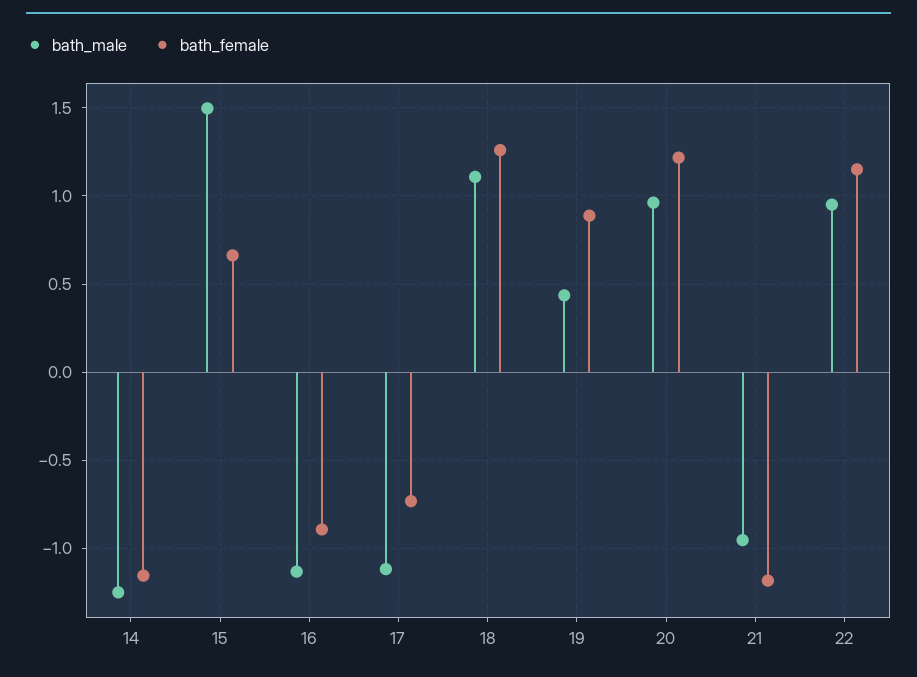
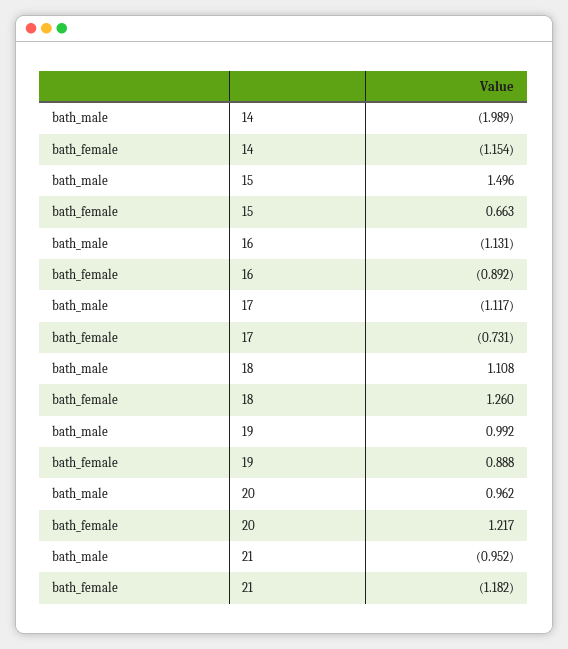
  {
    "bath_male": {
-     "14": -1.25,
+     "14": -1.989,
      "15": 1.496,
      "16": -1.131,
      "17": -1.117,
      "18": 1.108,
-     "19": 0.45,
+     "19": 0.992,
      "20": 0.962,
-     "21": -0.952,
+     "21": -0.952
-     "22": 0.95
    },
    "bath_female": {
      "14": -1.154,
      "15": 0.663,
      "16": -0.892,
      "17": -0.731,
      "18": 1.26,
      "19": 0.888,
      "20": 1.217,
-     "21": -1.182,
+     "21": -1.182
-     "22": 1.15
    }
  }

